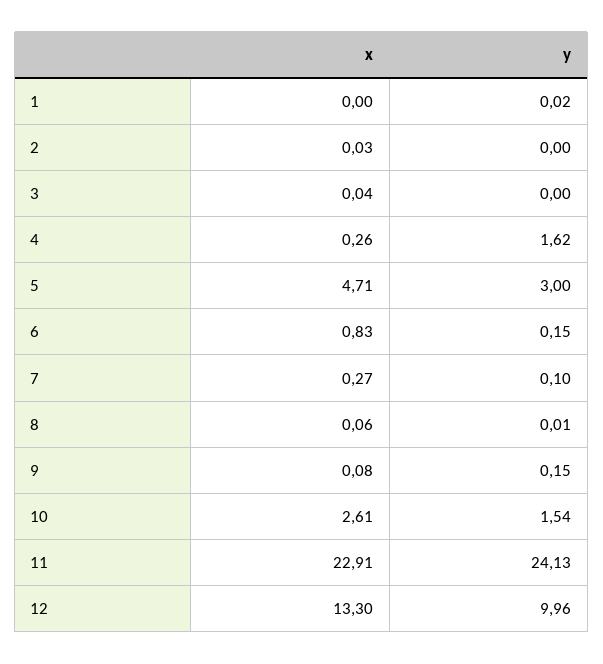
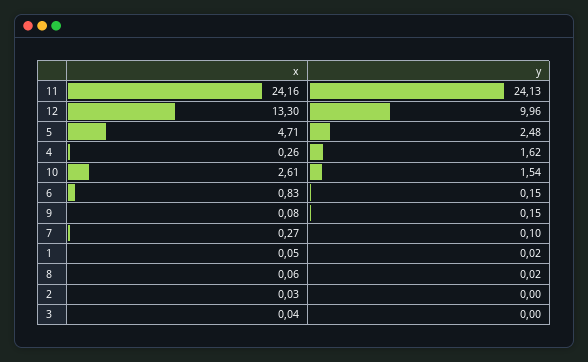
  {
    "x": {
-     "1": 0,
+     "1": 0.05,
      "2": 0.03,
      "3": 0.04,
      "4": 0.26,
      "5": 4.71,
      "6": 0.83,
      "7": 0.27,
      "8": 0.06,
      "9": 0.08,
      "10": 2.61,
-     "11": 22.91,
+     "11": 24.16,
      "12": 13.3
    },
    "y": {
      "1": 0.02,
      "2": 0,
      "3": 0,
      "4": 1.62,
-     "5": 3,
+     "5": 2.48,
      "6": 0.15,
      "7": 0.1,
-     "8": 0.01,
+     "8": 0.02,
      "9": 0.15,
      "10": 1.54,
      "11": 24.13,
      "12": 9.96
    }
  }

